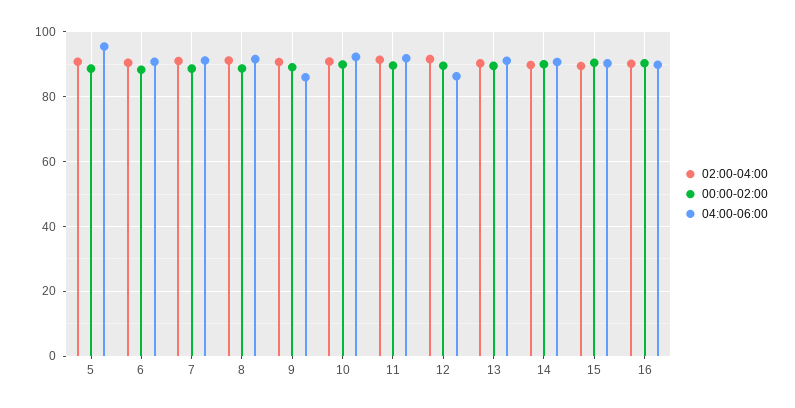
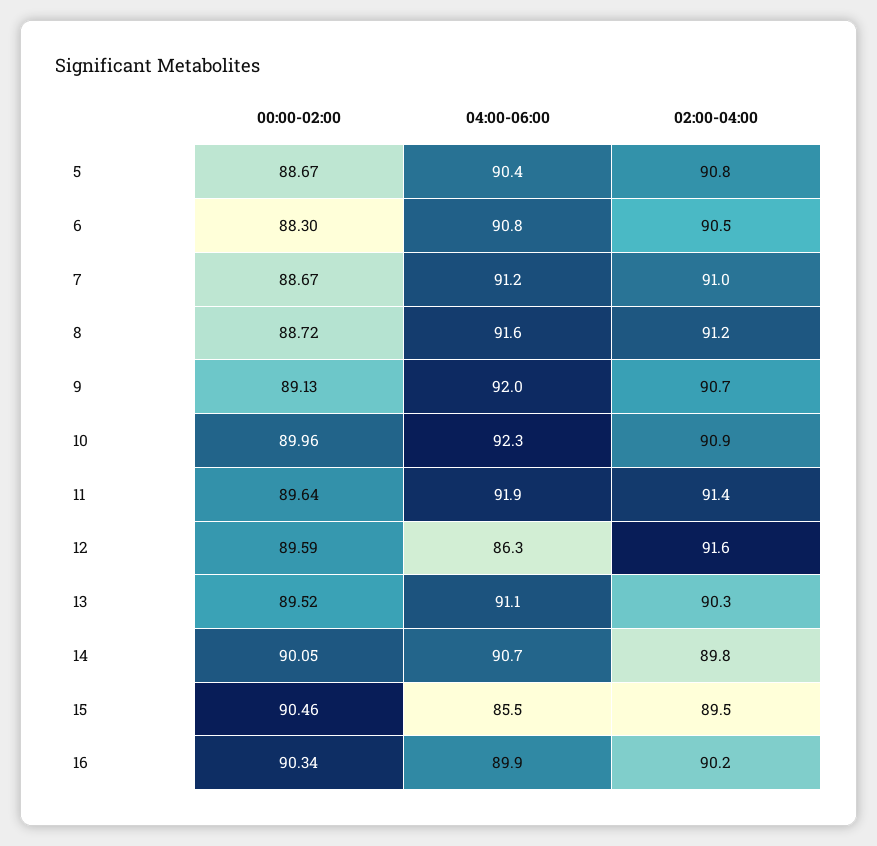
  {
    "02:00-04:00": {
      "5": 90.8,
      "6": 90.5,
      "7": 91,
      "8": 91.2,
      "9": 90.7,
      "10": 90.9,
      "11": 91.4,
      "12": 91.6,
      "13": 90.3,
      "14": 89.8,
      "15": 89.5,
      "16": 90.2
    },
    "00:00-02:00": {
      "5": 88.67,
      "6": 88.3,
      "7": 88.67,
      "8": 88.72,
      "9": 89.13,
      "10": 89.96,
      "11": 89.64,
      "12": 89.59,
      "13": 89.52,
      "14": 90.05,
      "15": 90.46,
      "16": 90.34
    },
    "04:00-06:00": {
-     "5": 96,
+     "5": 90.4,
      "6": 90.8,
      "7": 91.2,
      "8": 91.6,
-     "9": 86,
+     "9": 92,
      "10": 92.3,
      "11": 91.9,
      "12": 86.3,
      "13": 91.1,
      "14": 90.7,
-     "15": 90,
+     "15": 85.5,
      "16": 89.9
    }
  }

